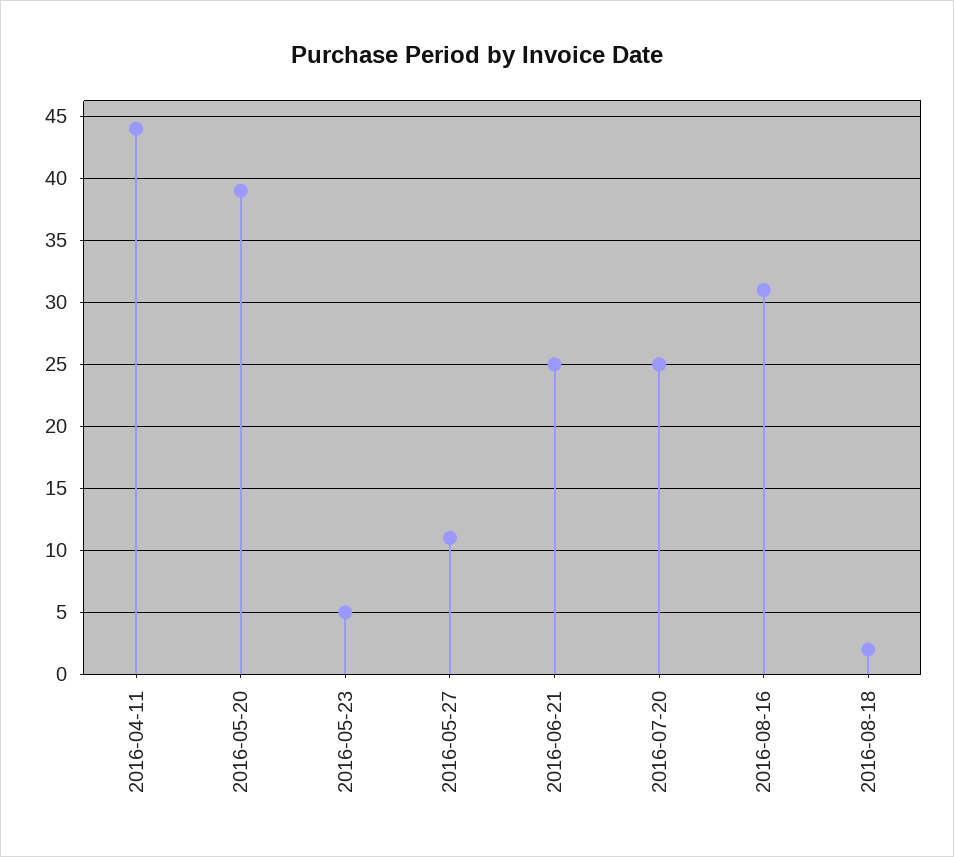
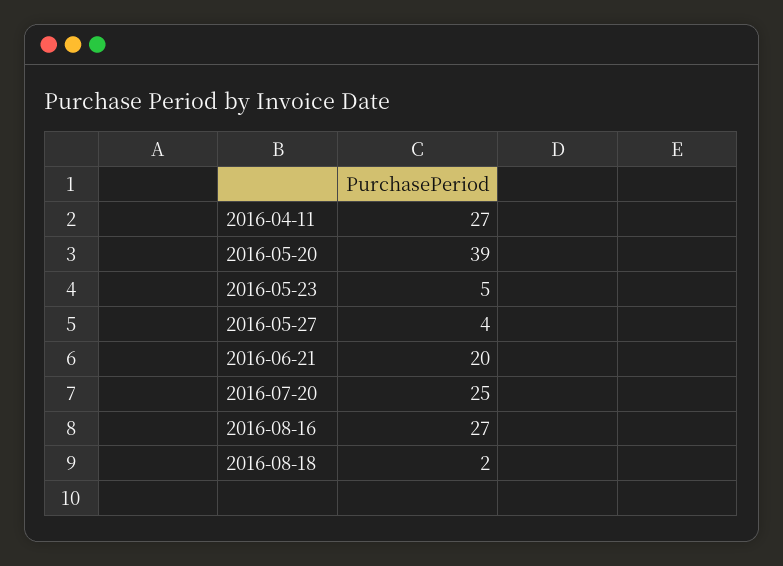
  {
-   "2016-04-11": 44,
+   "2016-04-11": 27,
    "2016-05-20": 39,
    "2016-05-23": 5,
-   "2016-05-27": 11,
+   "2016-05-27": 4,
-   "2016-06-21": 25,
+   "2016-06-21": 20,
    "2016-07-20": 25,
-   "2016-08-16": 31,
+   "2016-08-16": 27,
    "2016-08-18": 2
  }

